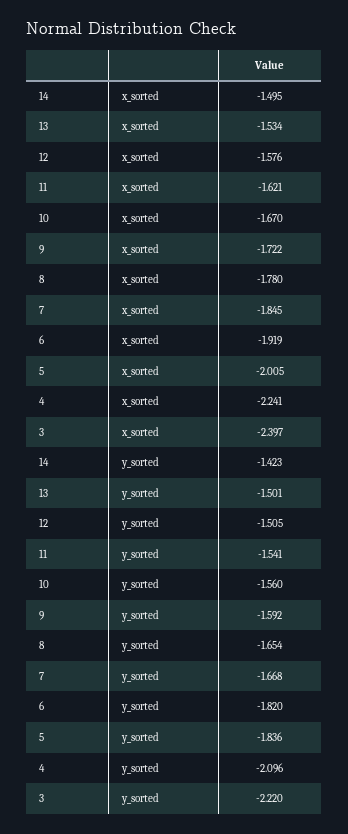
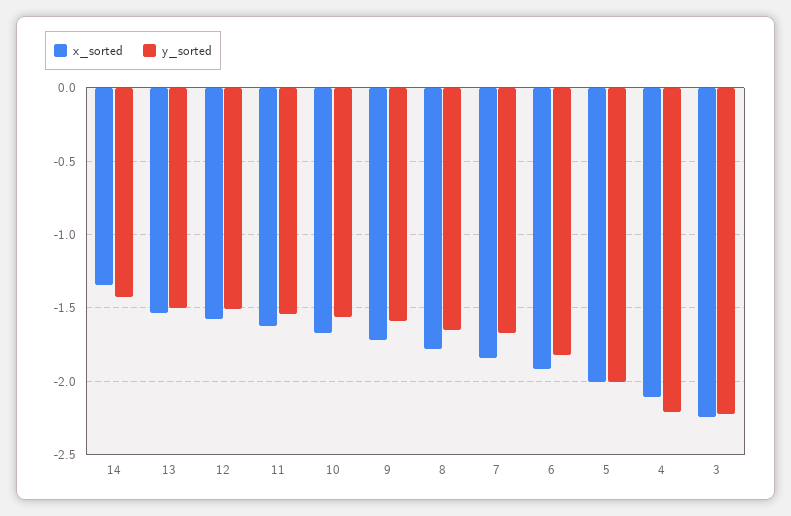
  {
    "x_sorted": {
-     "14": -1.495,
+     "14": -1.35,
      "13": -1.534,
      "12": -1.576,
      "11": -1.621,
      "10": -1.67,
      "9": -1.722,
      "8": -1.78,
      "7": -1.845,
      "6": -1.919,
      "5": -2.005,
-     "4": -2.241,
+     "4": -2.1,
-     "3": -2.397
+     "3": -2.25
    },
    "y_sorted": {
      "14": -1.423,
      "13": -1.501,
      "12": -1.505,
      "11": -1.541,
      "10": -1.56,
      "9": -1.592,
      "8": -1.654,
      "7": -1.668,
      "6": -1.82,
-     "5": -1.836,
+     "5": -2,
-     "4": -2.096,
+     "4": -2.2,
      "3": -2.22
    }
  }

